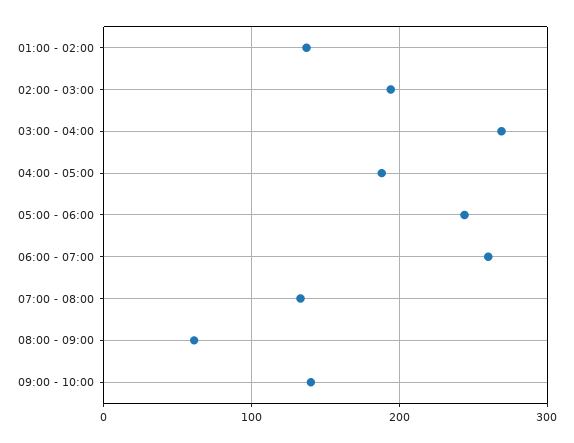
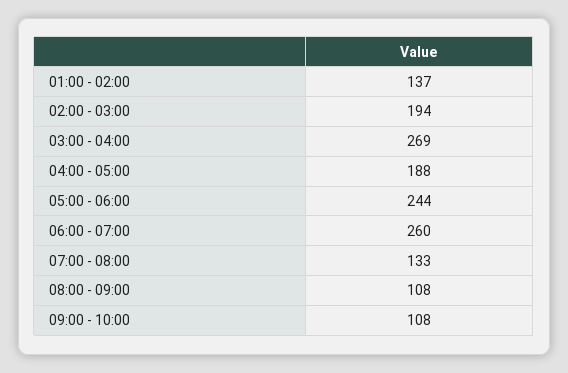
  {
    "01:00 - 02:00": 137,
    "02:00 - 03:00": 194,
    "03:00 - 04:00": 269,
    "04:00 - 05:00": 188,
    "05:00 - 06:00": 244,
    "06:00 - 07:00": 260,
    "07:00 - 08:00": 133,
-   "08:00 - 09:00": 60,
+   "08:00 - 09:00": 108,
-   "09:00 - 10:00": 140
+   "09:00 - 10:00": 108
  }

